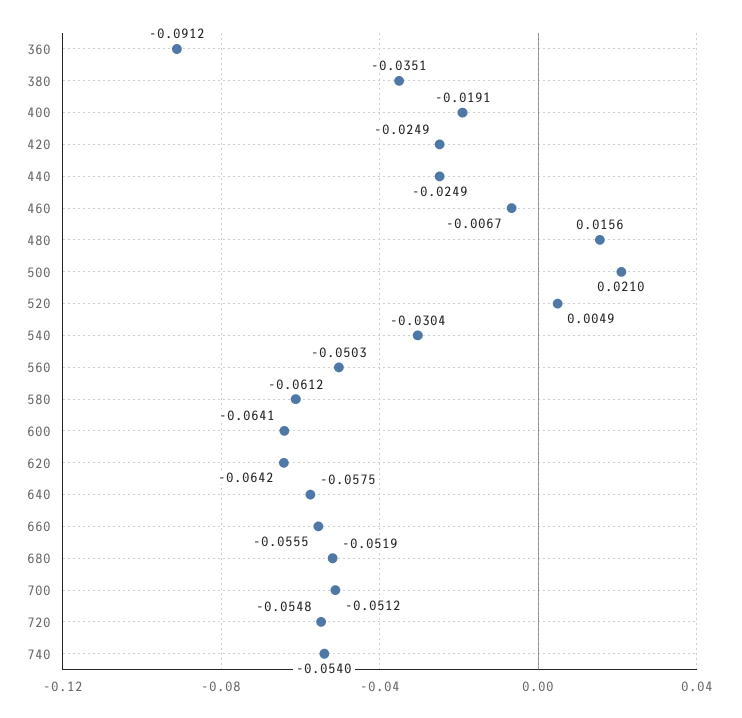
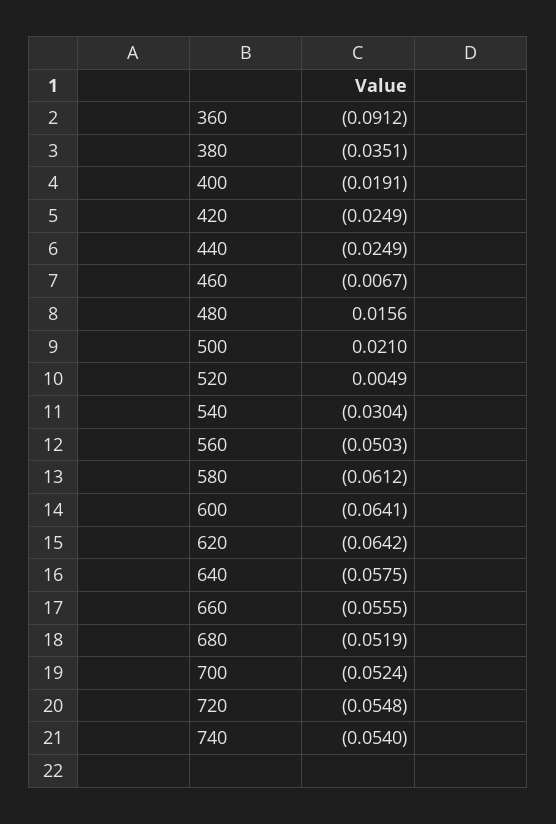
  {
    "360": -0.0912,
    "380": -0.0351,
    "400": -0.0191,
    "420": -0.0249,
    "440": -0.0249,
    "460": -0.0067,
    "480": 0.0156,
    "500": 0.021,
    "520": 0.0049,
    "540": -0.0304,
    "560": -0.0503,
    "580": -0.0612,
    "600": -0.0641,
    "620": -0.0642,
    "640": -0.0575,
    "660": -0.0555,
    "680": -0.0519,
-   "700": -0.0512,
+   "700": -0.0524,
    "720": -0.0548,
    "740": -0.054
  }

